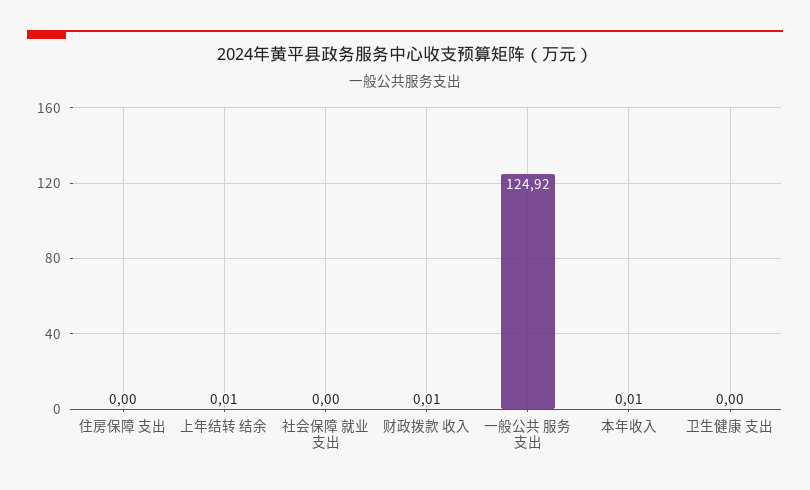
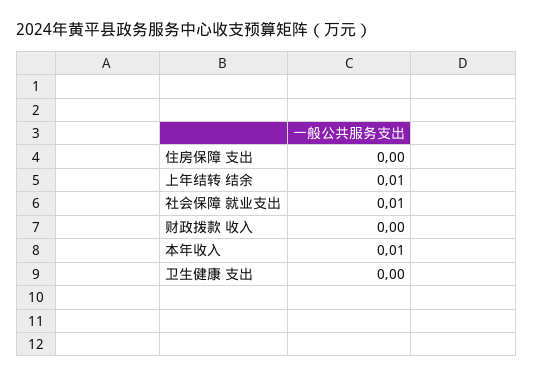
  {
    "住房保障 支出": 0,
    "上年结转 结余": 0.01,
-   "社会保障 就业支出": 0,
+   "社会保障 就业支出": 0.01,
-   "财政拨款 收入": 0.01,
+   "财政拨款 收入": 0,
-   "一般公共 服务支出": 124.92,
    "本年收入": 0.01,
    "卫生健康 支出": 0
  }

